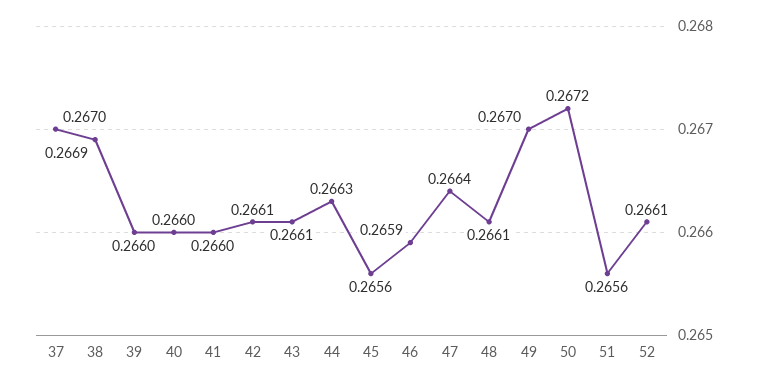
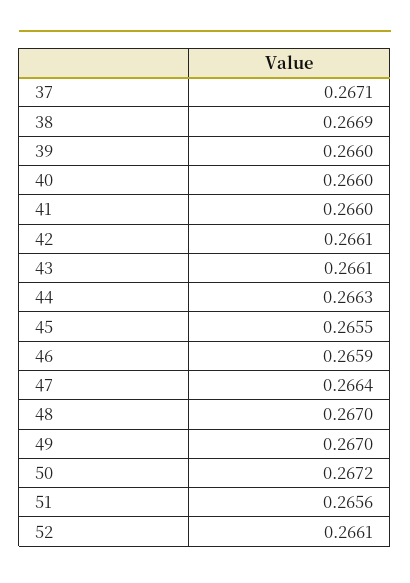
  {
-   "37": 0.267,
+   "37": 0.2671,
    "38": 0.2669,
    "39": 0.266,
    "40": 0.266,
    "41": 0.266,
    "42": 0.2661,
    "43": 0.2661,
    "44": 0.2663,
-   "45": 0.2656,
+   "45": 0.2655,
    "46": 0.2659,
    "47": 0.2664,
-   "48": 0.2661,
+   "48": 0.267,
    "49": 0.267,
    "50": 0.2672,
    "51": 0.2656,
    "52": 0.2661
  }

